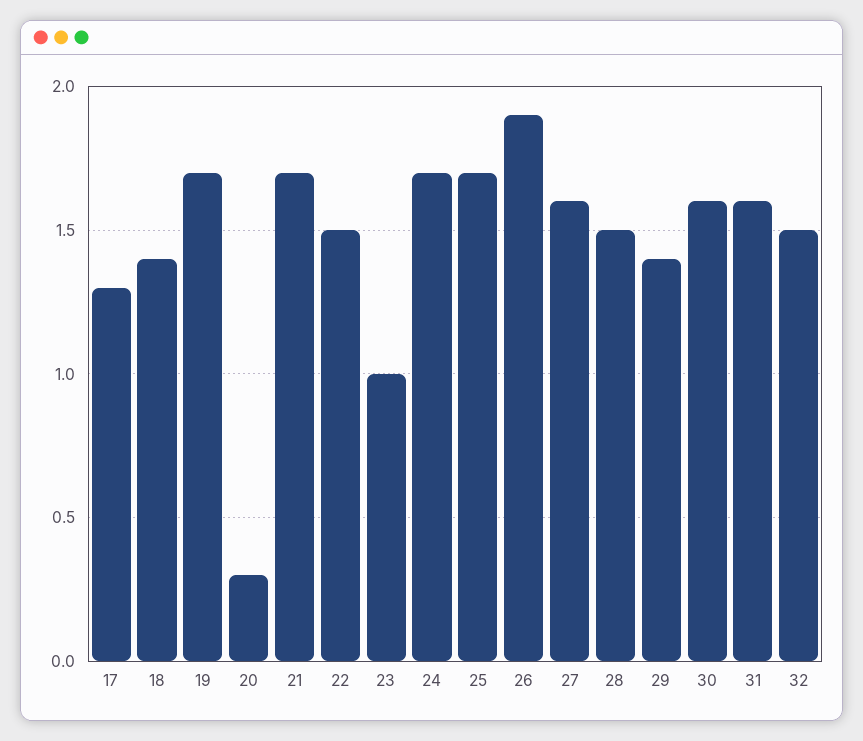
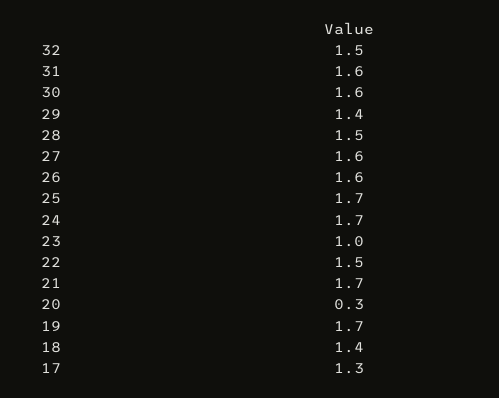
  {
    "17": 1.3,
    "18": 1.4,
    "19": 1.7,
    "20": 0.3,
    "21": 1.7,
    "22": 1.5,
    "23": 1,
    "24": 1.7,
    "25": 1.7,
-   "26": 1.9,
+   "26": 1.6,
    "27": 1.6,
    "28": 1.5,
    "29": 1.4,
    "30": 1.6,
    "31": 1.6,
    "32": 1.5
  }

